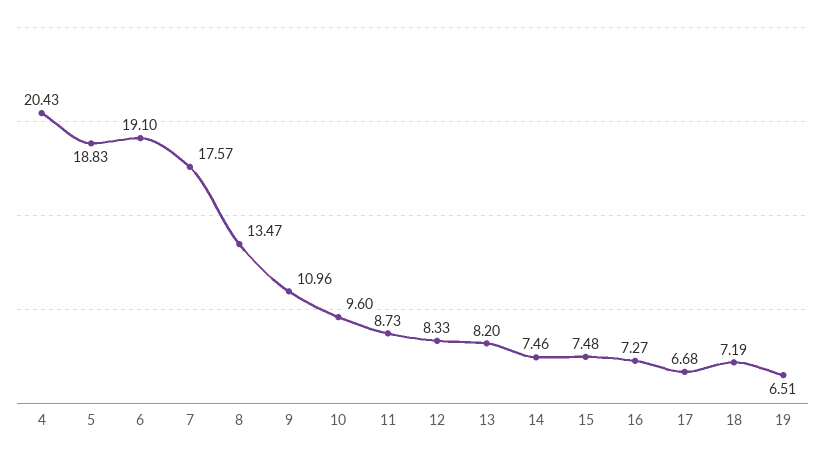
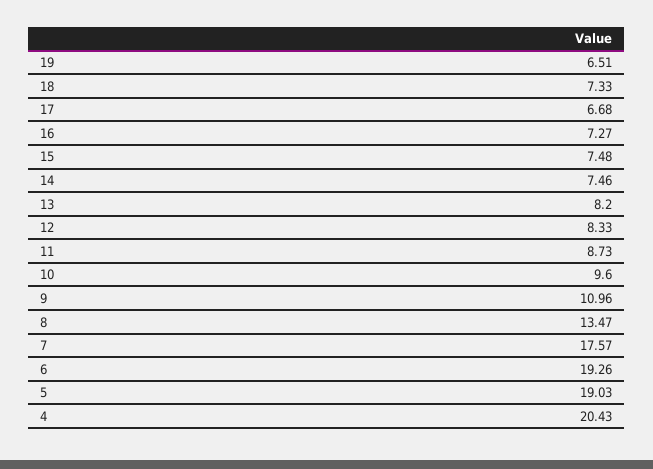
  {
    "4": 20.43,
-   "5": 18.83,
+   "5": 19.03,
-   "6": 19.1,
+   "6": 19.26,
    "7": 17.57,
    "8": 13.47,
    "9": 10.96,
    "10": 9.6,
    "11": 8.73,
    "12": 8.33,
    "13": 8.2,
    "14": 7.46,
    "15": 7.48,
    "16": 7.27,
    "17": 6.68,
-   "18": 7.19,
+   "18": 7.33,
    "19": 6.51
  }

